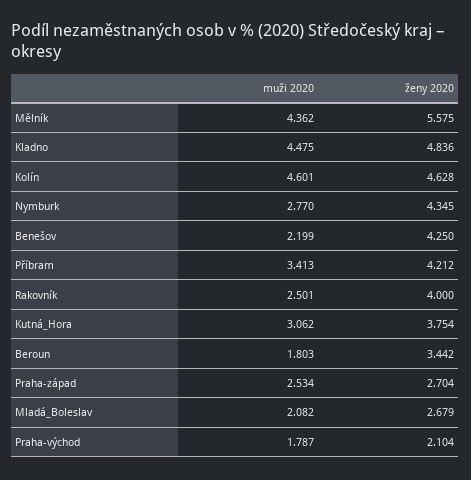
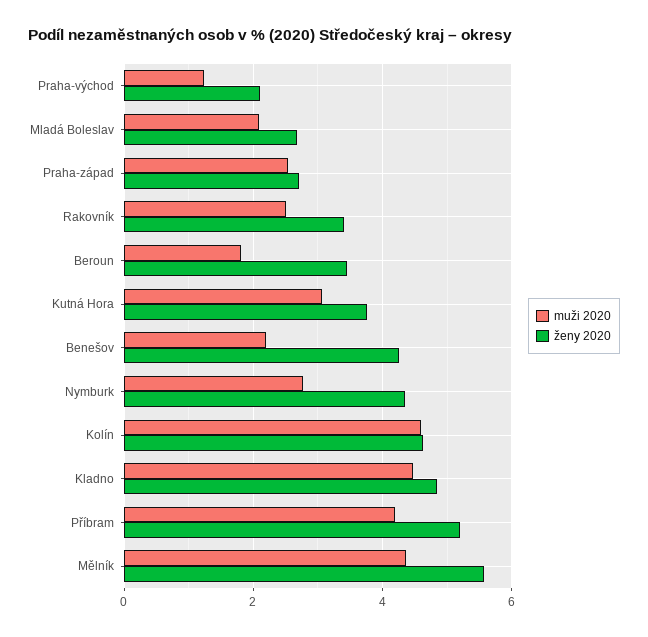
  {
    "muži 2020": {
      "Mělník": 4.362,
      "Kladno": 4.475,
      "Kolín": 4.601,
      "Nymburk": 2.77,
      "Benešov": 2.199,
-     "Příbram": 3.413,
+     "Příbram": 4.2,
      "Rakovník": 2.501,
      "Kutná_Hora": 3.062,
      "Beroun": 1.803,
      "Praha-západ": 2.534,
      "Mladá_Boleslav": 2.082,
-     "Praha-východ": 1.787
+     "Praha-východ": 1.2
    },
    "ženy 2020": {
      "Mělník": 5.575,
      "Kladno": 4.836,
      "Kolín": 4.628,
      "Nymburk": 4.345,
      "Benešov": 4.25,
-     "Příbram": 4.212,
+     "Příbram": 5.2,
-     "Rakovník": 4,
+     "Rakovník": 3.4,
      "Kutná_Hora": 3.754,
      "Beroun": 3.442,
      "Praha-západ": 2.704,
      "Mladá_Boleslav": 2.679,
      "Praha-východ": 2.104
    }
  }

